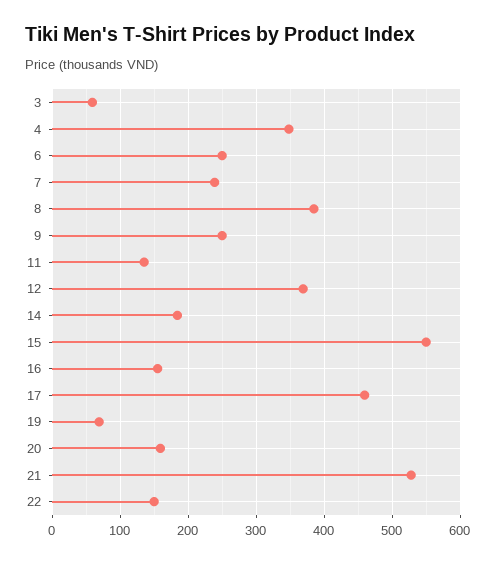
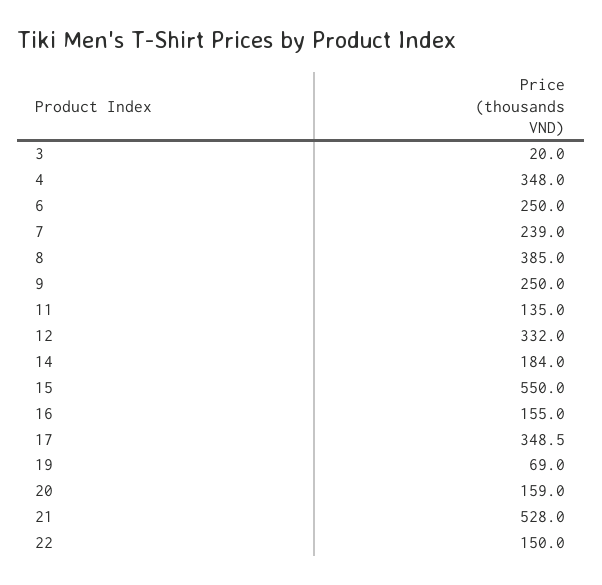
  {
-   "3": 60,
+   "3": 20,
    "4": 348,
    "6": 250,
    "7": 239,
    "8": 385,
    "9": 250,
    "11": 135,
-   "12": 370,
+   "12": 332,
    "14": 184,
    "15": 550,
    "16": 155,
-   "17": 460,
+   "17": 348.5,
    "19": 69,
    "20": 159,
    "21": 528,
    "22": 150
  }

